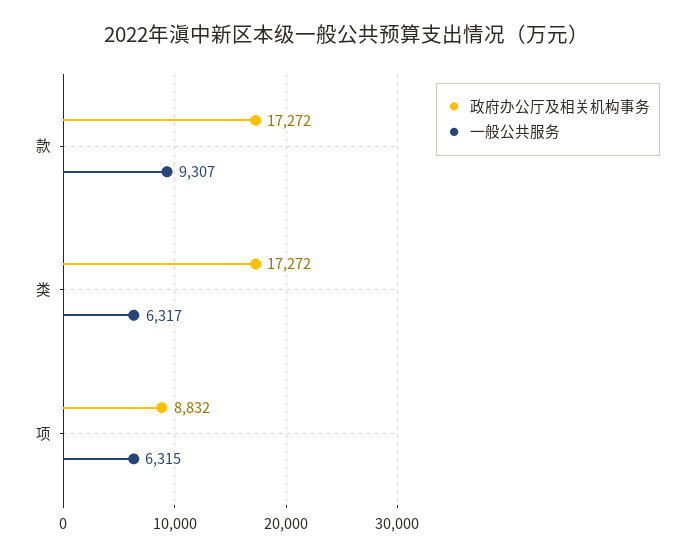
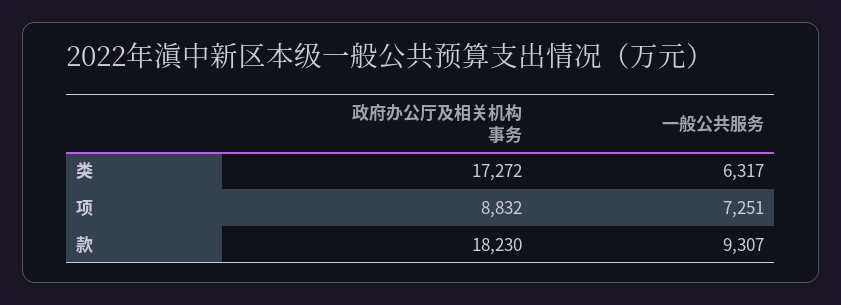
  {
    "政府办公厅及相关机构事务": {
-     "款": 17272,
+     "款": 18230,
      "类": 17272,
      "项": 8832
    },
    "一般公共服务": {
      "款": 9307,
      "类": 6317,
-     "项": 6315
+     "项": 7251
    }
  }

